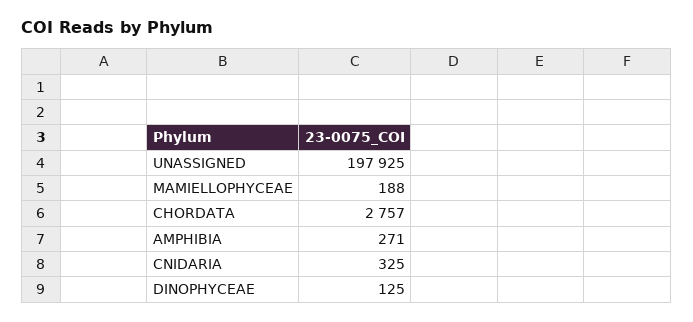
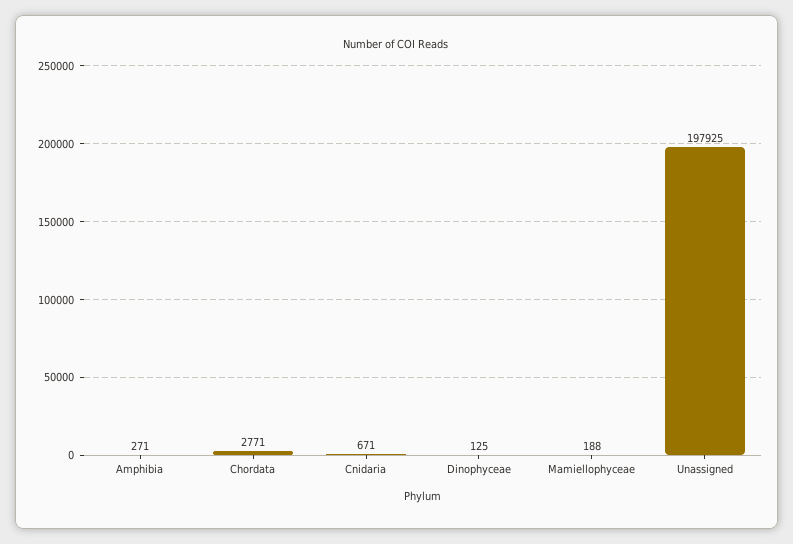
  {
    "UNASSIGNED": 197925,
    "MAMIELLOPHYCEAE": 188,
-   "CHORDATA": 2757,
+   "CHORDATA": 2771,
    "AMPHIBIA": 271,
-   "CNIDARIA": 325,
+   "CNIDARIA": 671,
    "DINOPHYCEAE": 125
  }

